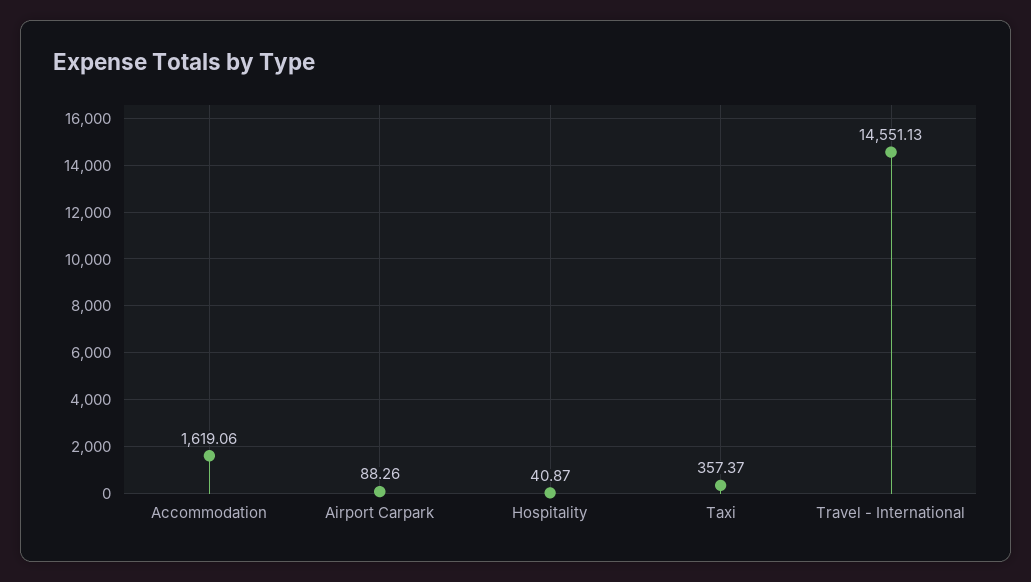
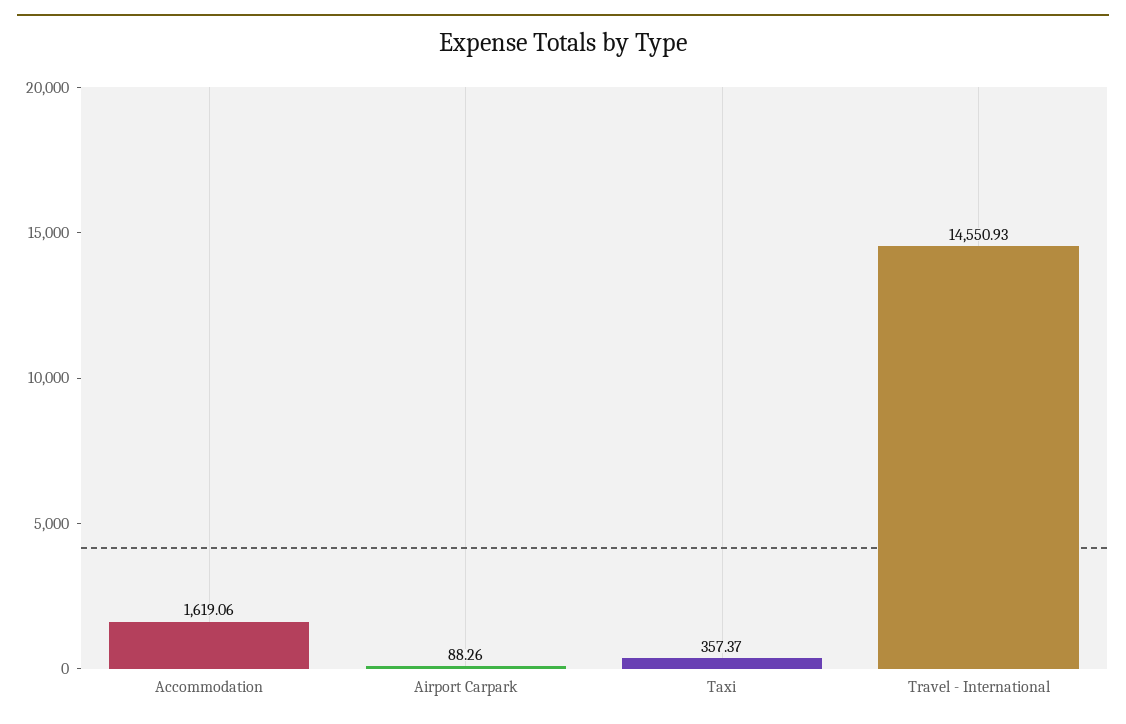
  {
    "Accommodation": 1619.06,
    "Airport Carpark": 88.26,
-   "Hospitality": 40.87,
    "Taxi": 357.37,
-   "Travel - International": 14551.13
+   "Travel - International": 14550.93
  }

